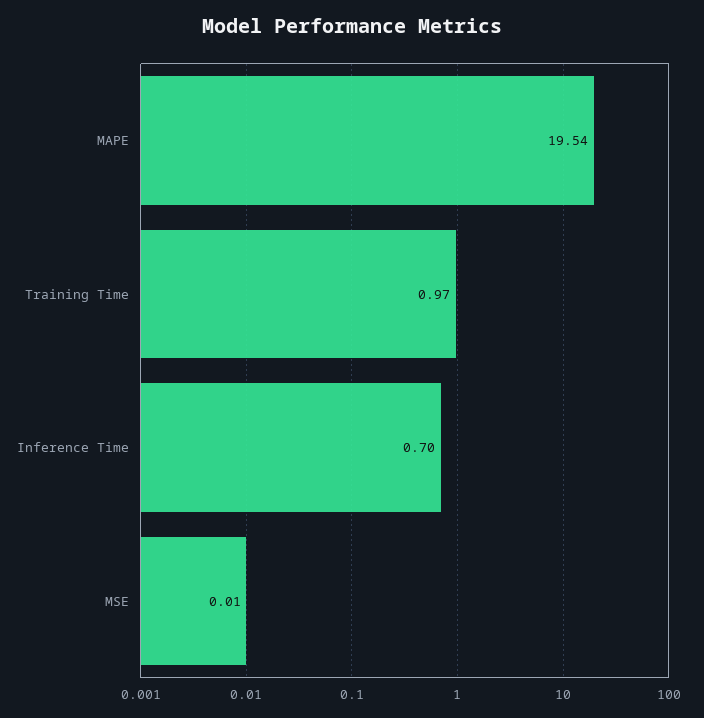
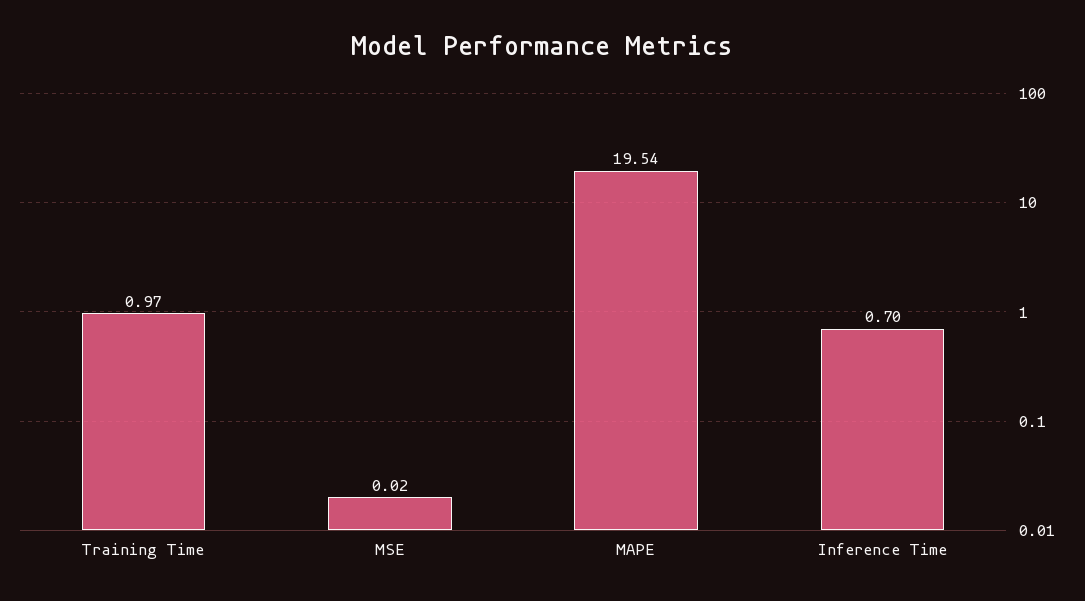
  {
    "MAPE": 19.54,
    "Training Time": 0.97,
    "Inference Time": 0.7,
-   "MSE": 0.01
+   "MSE": 0.02
  }

